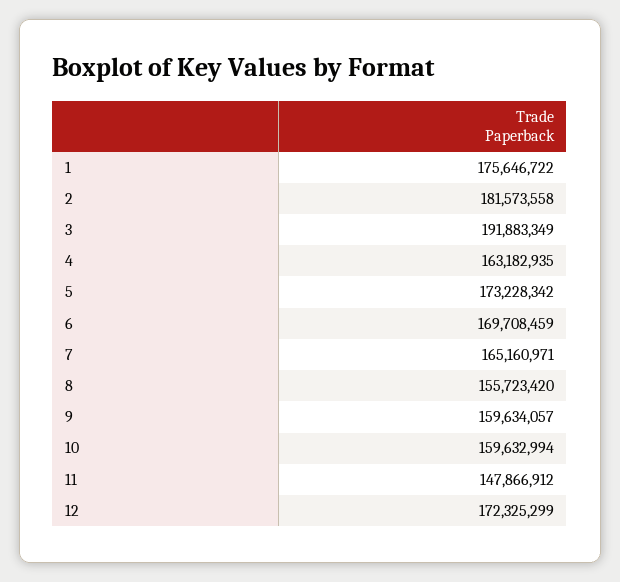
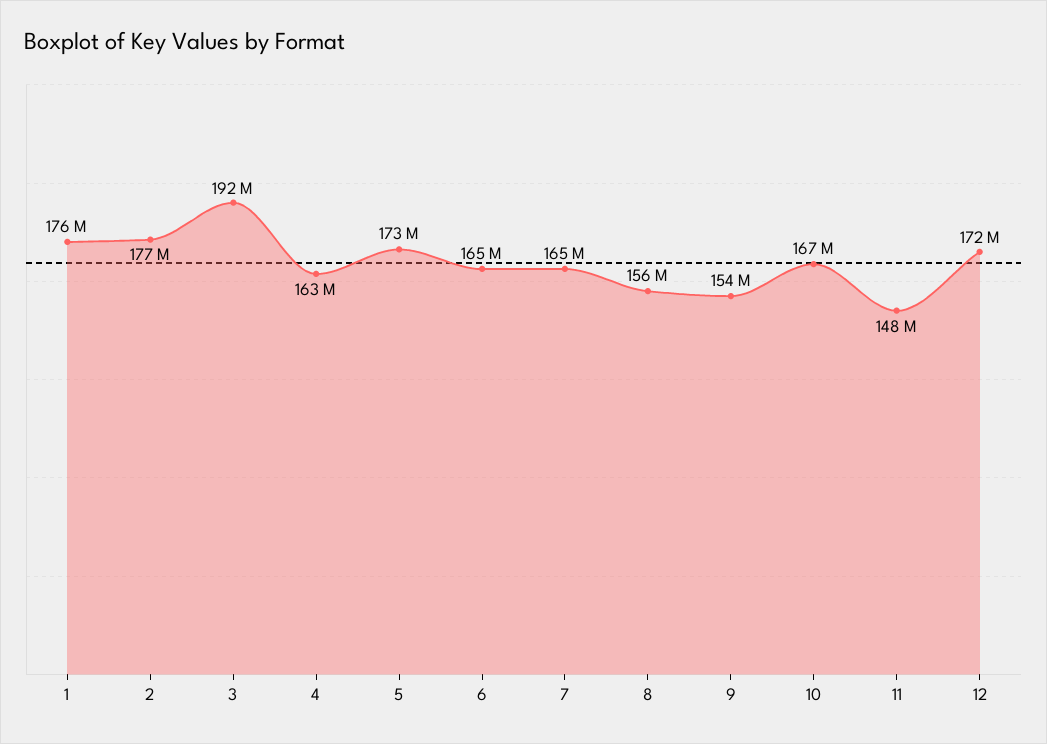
  {
    "1": 175646722,
-   "2": 181573558,
+   "2": 177000000,
    "3": 191883349,
    "4": 163182935,
    "5": 173228342,
-   "6": 169708459,
+   "6": 165000000,
    "7": 165160971,
    "8": 155723420,
-   "9": 159634057,
+   "9": 154000000,
-   "10": 159632994,
+   "10": 167000000,
    "11": 147866912,
    "12": 172325299
  }

